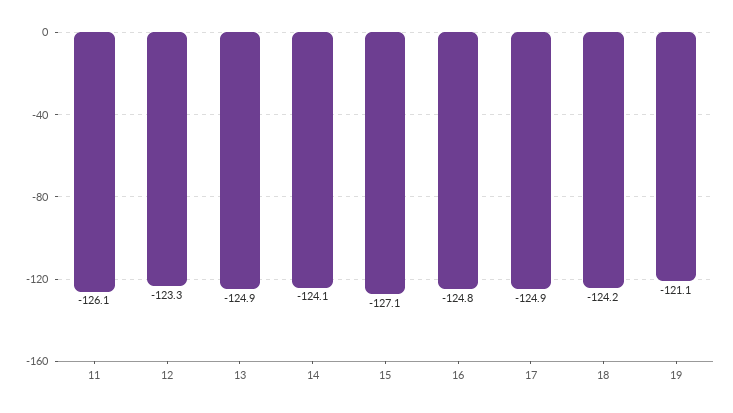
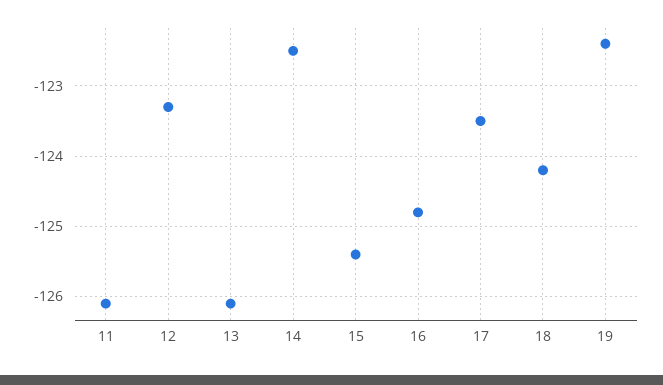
  {
    "11": -126.1,
    "12": -123.3,
-   "13": -124.9,
+   "13": -126.1,
-   "14": -124.1,
+   "14": -122.5,
-   "15": -127.1,
+   "15": -125.4,
    "16": -124.8,
-   "17": -124.9,
+   "17": -123.5,
    "18": -124.2,
-   "19": -121.1
+   "19": -122.4
  }

